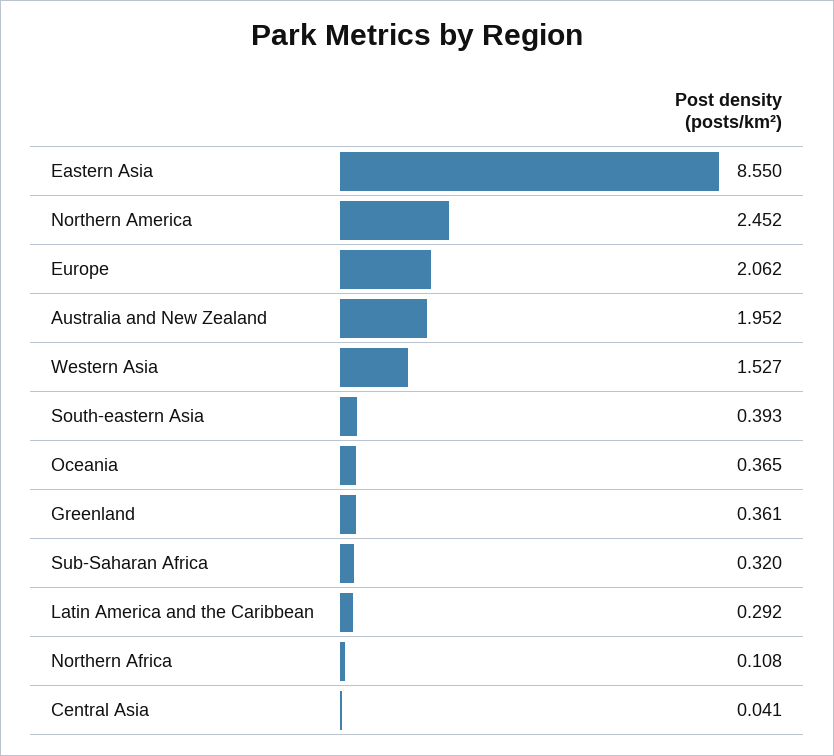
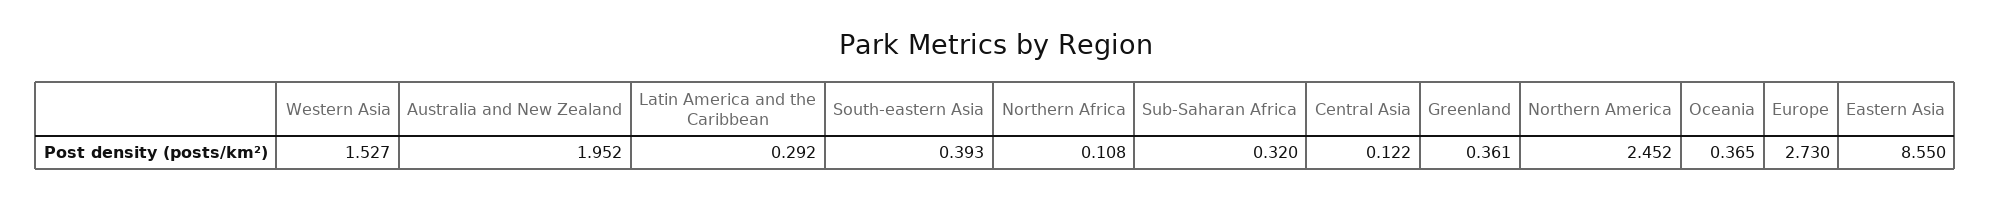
  {
    "Eastern Asia": 8.55,
    "Northern America": 2.452,
-   "Europe": 2.062,
+   "Europe": 2.73,
    "Australia and New Zealand": 1.952,
    "Western Asia": 1.527,
    "South-eastern Asia": 0.393,
    "Oceania": 0.365,
    "Greenland": 0.361,
    "Sub-Saharan Africa": 0.32,
    "Latin America and the Caribbean": 0.292,
    "Northern Africa": 0.108,
-   "Central Asia": 0.041
+   "Central Asia": 0.122
  }

